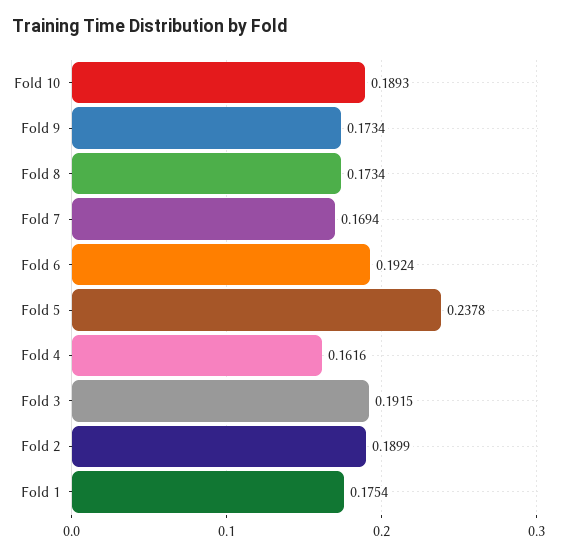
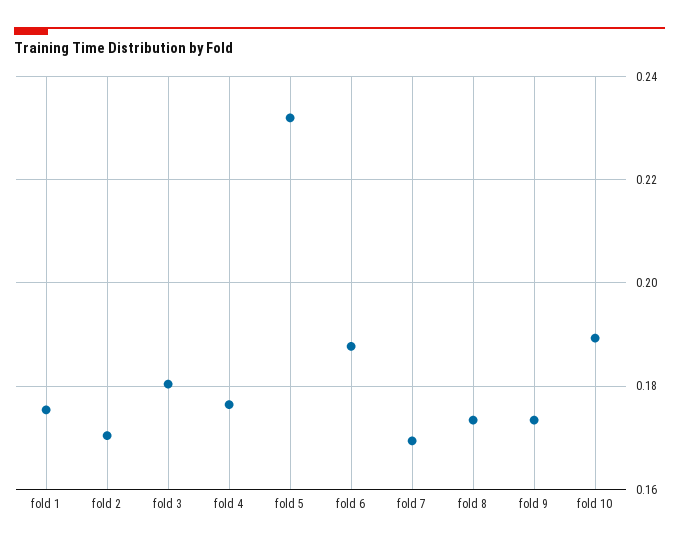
  {
    "Fold 10": 0.1893,
    "Fold 9": 0.1734,
    "Fold 8": 0.1734,
    "Fold 7": 0.1694,
-   "Fold 6": 0.1924,
+   "Fold 6": 0.188,
-   "Fold 5": 0.2378,
+   "Fold 5": 0.232,
-   "Fold 4": 0.1616,
+   "Fold 4": 0.176,
-   "Fold 3": 0.1915,
+   "Fold 3": 0.18,
-   "Fold 2": 0.1899,
+   "Fold 2": 0.17,
    "Fold 1": 0.1754
  }

